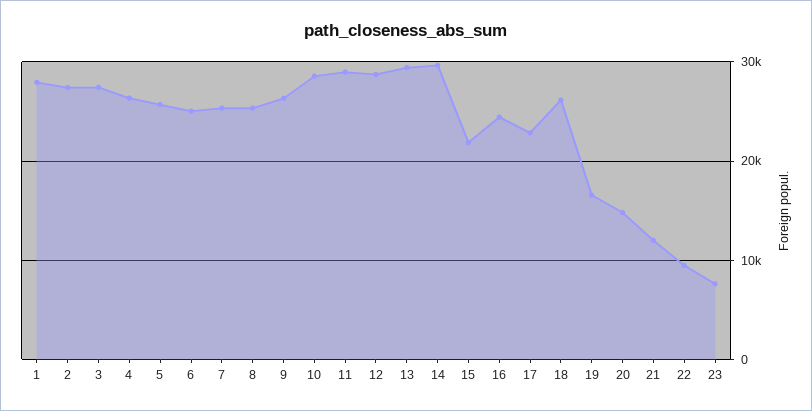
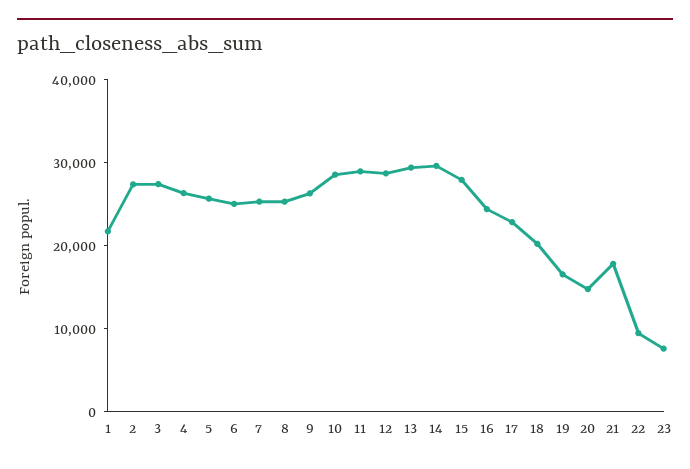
  {
-   "1": 28000,
+   "1": 22000,
    "2": 27000,
    "3": 27000,
    "4": 26000,
    "5": 26000,
    "6": 25000,
    "7": 25000,
    "8": 25000,
    "9": 26000,
    "10": 29000,
    "11": 29000,
    "12": 29000,
    "13": 29000,
    "14": 30000,
-   "15": 22000,
+   "15": 28000,
    "16": 24000,
    "17": 23000,
-   "18": 26000,
+   "18": 20000,
    "19": 17000,
    "20": 15000,
-   "21": 12000,
+   "21": 18000,
    "22": 9000,
    "23": 8000
  }

